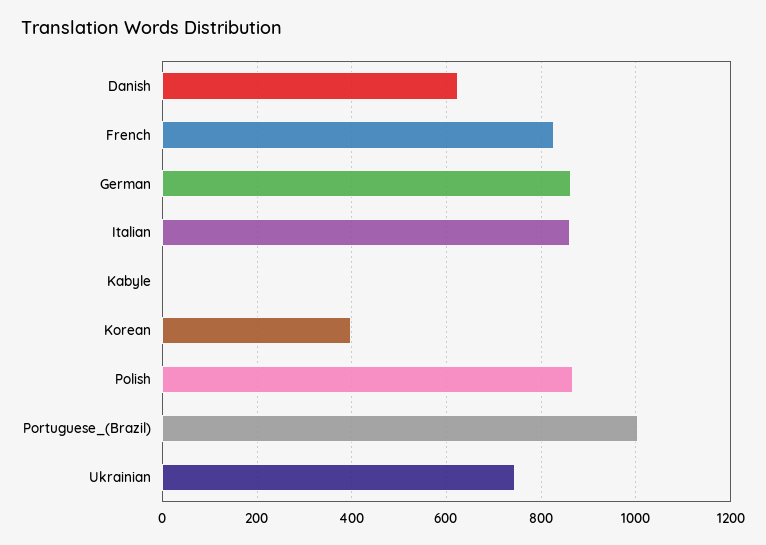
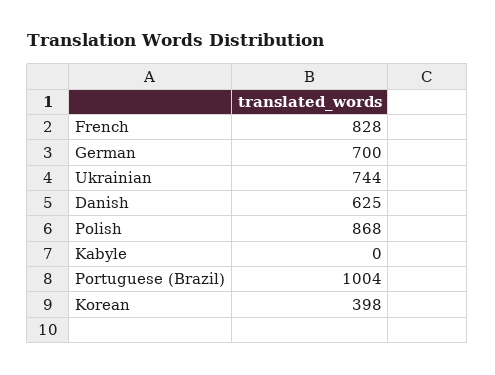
  {
    "Danish": 625,
    "French": 828,
-   "German": 860,
+   "German": 700,
-   "Italian": 860,
    "Kabyle": 0,
    "Korean": 398,
    "Polish": 868,
    "Portuguese_(Brazil)": 1004,
    "Ukrainian": 744
  }

